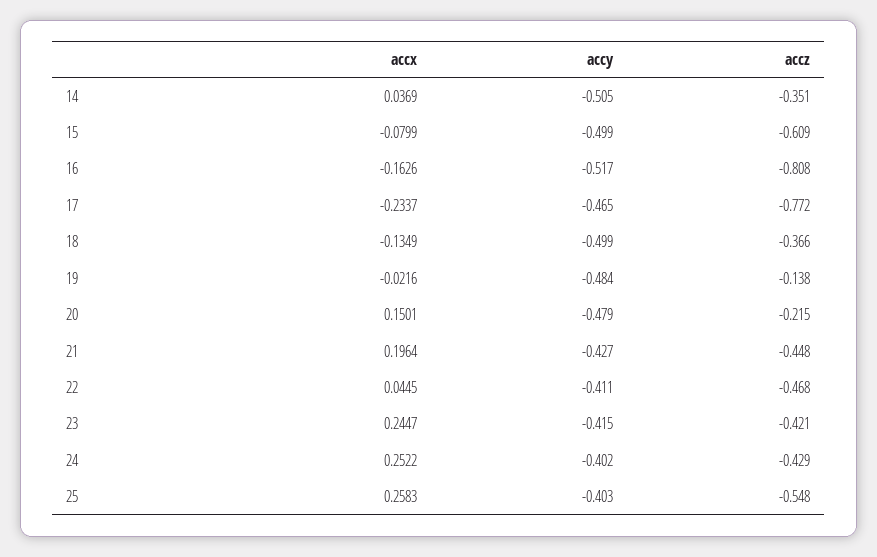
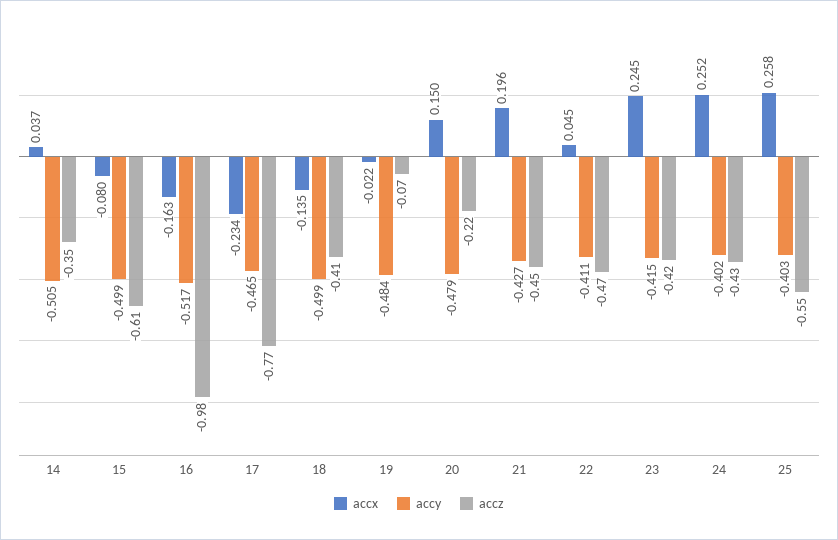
  {
    "accx": {
      "14": 0.0369,
      "15": -0.0799,
      "16": -0.1626,
      "17": -0.2337,
      "18": -0.1349,
      "19": -0.0216,
      "20": 0.1501,
      "21": 0.1964,
      "22": 0.0445,
      "23": 0.2447,
      "24": 0.2522,
      "25": 0.2583
    },
    "accy": {
      "14": -0.505,
      "15": -0.499,
      "16": -0.517,
      "17": -0.465,
      "18": -0.499,
      "19": -0.484,
      "20": -0.479,
      "21": -0.427,
      "22": -0.411,
      "23": -0.415,
      "24": -0.402,
      "25": -0.403
    },
    "accz": {
      "14": -0.351,
      "15": -0.609,
-     "16": -0.808,
+     "16": -0.98,
      "17": -0.772,
-     "18": -0.366,
+     "18": -0.41,
-     "19": -0.138,
+     "19": -0.07,
      "20": -0.215,
      "21": -0.448,
      "22": -0.468,
      "23": -0.421,
      "24": -0.429,
      "25": -0.548
    }
  }

